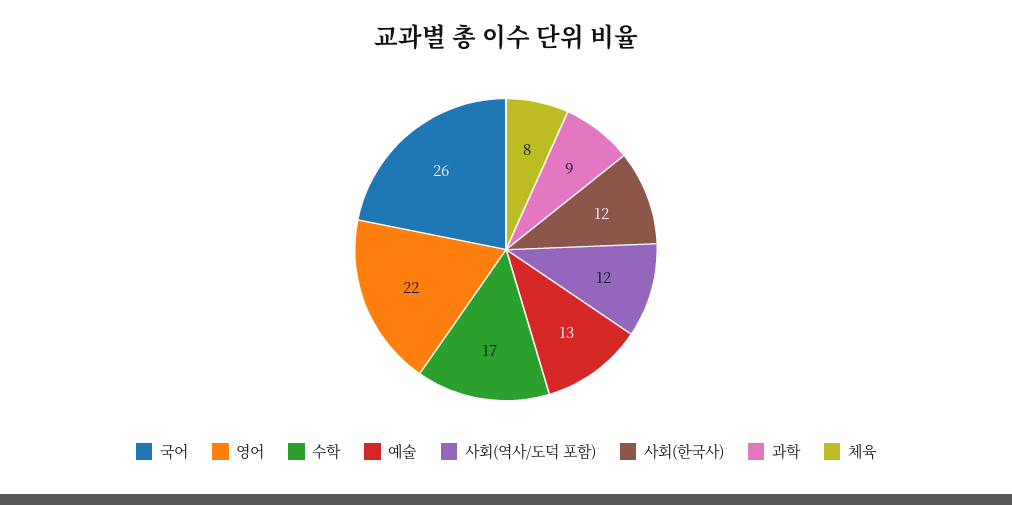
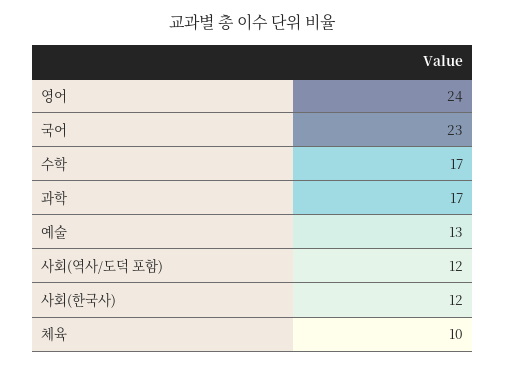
  {
-   "국어": 26,
+   "국어": 23,
-   "영어": 22,
+   "영어": 24,
    "수학": 17,
    "예술": 13,
    "사회(역사/도덕 포함)": 12,
    "사회(한국사)": 12,
-   "과학": 9,
+   "과학": 17,
-   "체육": 8
+   "체육": 10
  }

